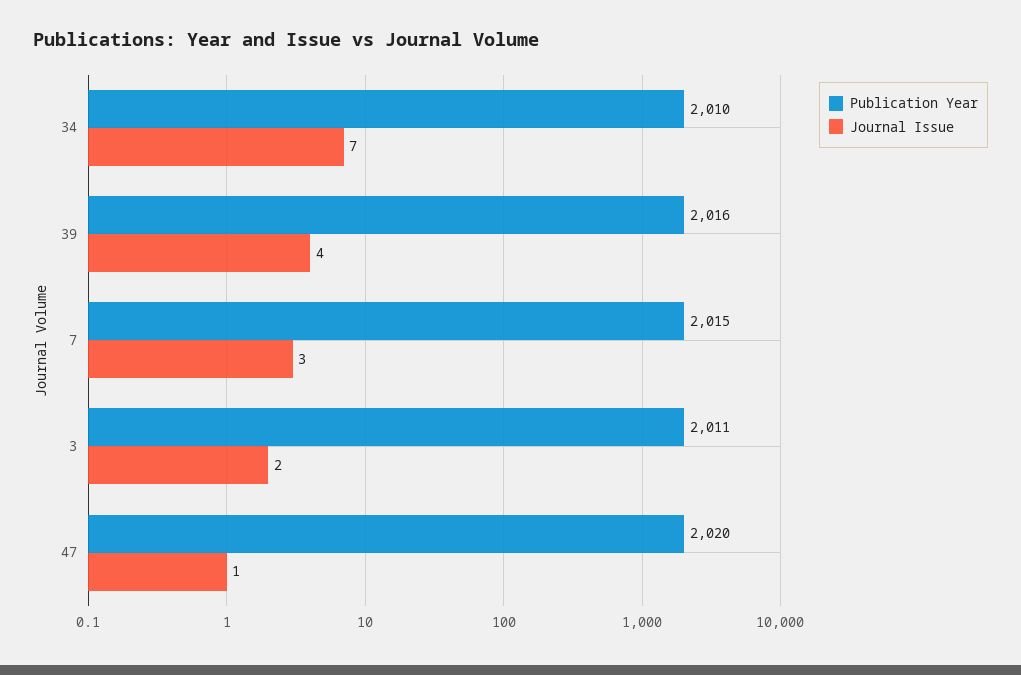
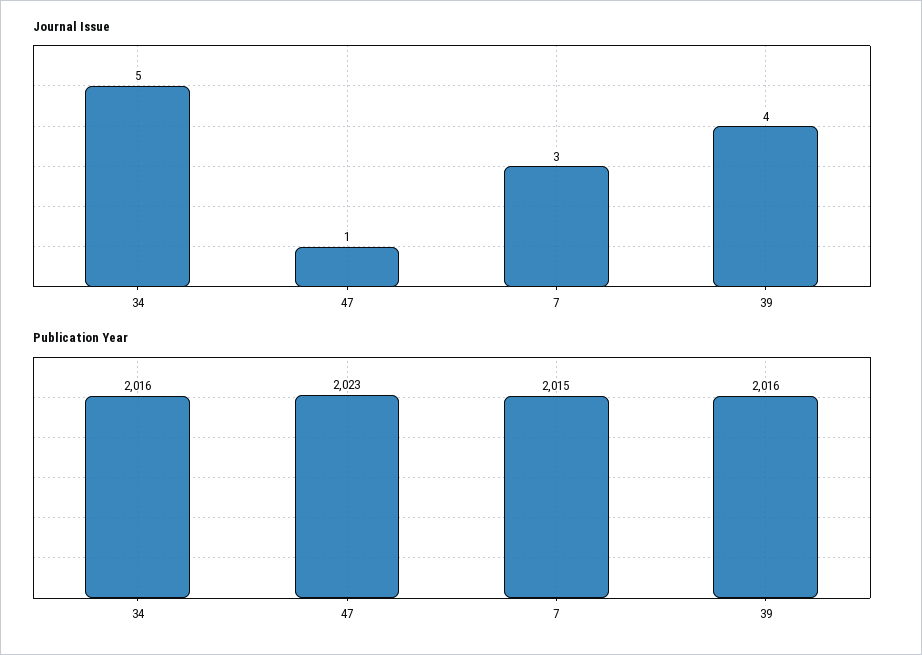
  {
    "Publication Year": {
-     "34": 2010,
+     "34": 2016,
      "39": 2016,
      "7": 2015,
-     "3": 2011,
-     "47": 2020
+     "47": 2023
    },
    "Journal Issue": {
-     "34": 7,
+     "34": 5,
      "39": 4,
      "7": 3,
-     "3": 2,
      "47": 1
    }
  }

